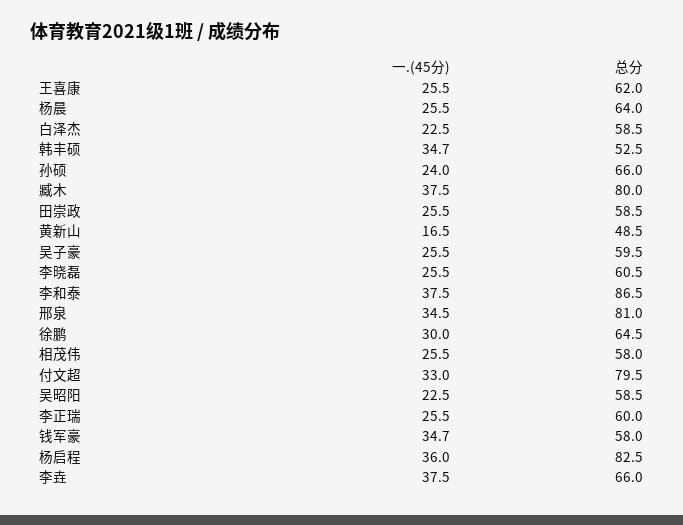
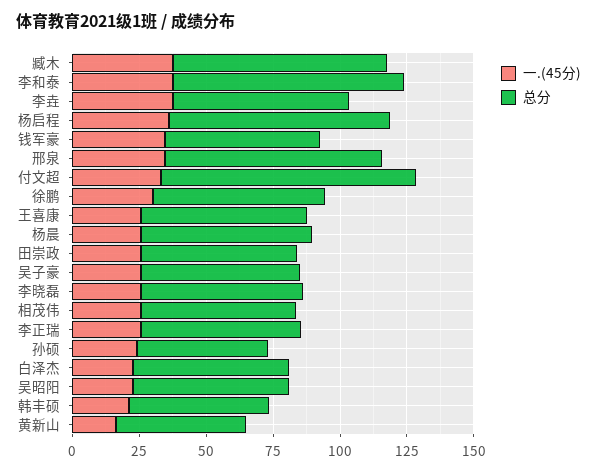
  {
    "一.(45分)": {
      "王喜康": 25.5,
      "杨晨": 25.5,
      "白泽杰": 22.5,
-     "韩丰硕": 34.7,
+     "韩丰硕": 20,
      "孙硕": 24,
      "臧木": 37.5,
      "田崇政": 25.5,
      "黄新山": 16.5,
      "吴子豪": 25.5,
      "李晓磊": 25.5,
      "李和泰": 37.5,
      "邢泉": 34.5,
      "徐鹏": 30,
      "相茂伟": 25.5,
      "付文超": 33,
      "吴昭阳": 22.5,
      "李正瑞": 25.5,
      "钱军豪": 34.7,
      "杨启程": 36,
      "李垚": 37.5
    },
    "总分": {
      "王喜康": 62,
      "杨晨": 64,
      "白泽杰": 58.5,
      "韩丰硕": 52.5,
-     "孙硕": 66,
+     "孙硕": 50,
      "臧木": 80,
      "田崇政": 58.5,
      "黄新山": 48.5,
      "吴子豪": 59.5,
      "李晓磊": 60.5,
      "李和泰": 86.5,
      "邢泉": 81,
      "徐鹏": 64.5,
      "相茂伟": 58,
-     "付文超": 79.5,
+     "付文超": 95,
      "吴昭阳": 58.5,
      "李正瑞": 60,
      "钱军豪": 58,
      "杨启程": 82.5,
      "李垚": 66
    }
  }

